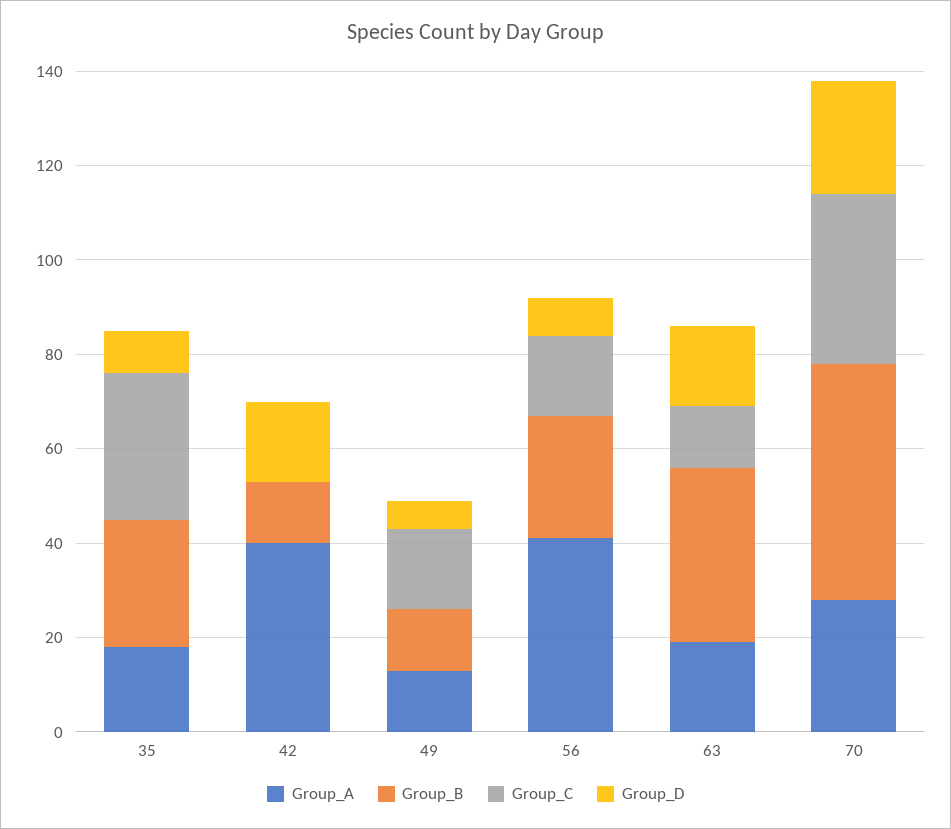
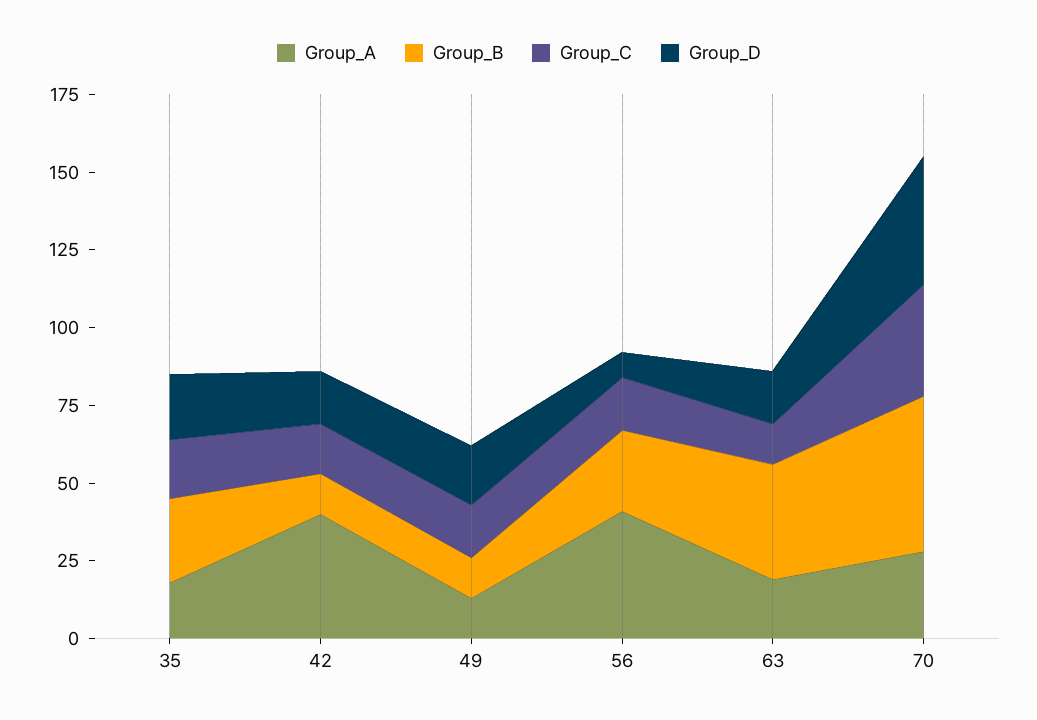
  {
    "Group_A": {
      "35": 20,
      "42": 40,
      "49": 15,
      "56": 40,
      "63": 20,
      "70": 30
    },
    "Group_B": {
      "35": 25,
      "42": 15,
      "49": 15,
      "56": 25,
      "63": 35,
      "70": 50
    },
    "Group_C": {
-     "35": 30,
+     "35": 20,
-     "42": 0,
+     "42": 15,
      "49": 15,
      "56": 15,
      "63": 15,
      "70": 35
    },
    "Group_D": {
-     "35": 10,
+     "35": 20,
      "42": 15,
-     "49": 5,
+     "49": 20,
      "56": 10,
      "63": 15,
-     "70": 25
+     "70": 40
    }
  }

